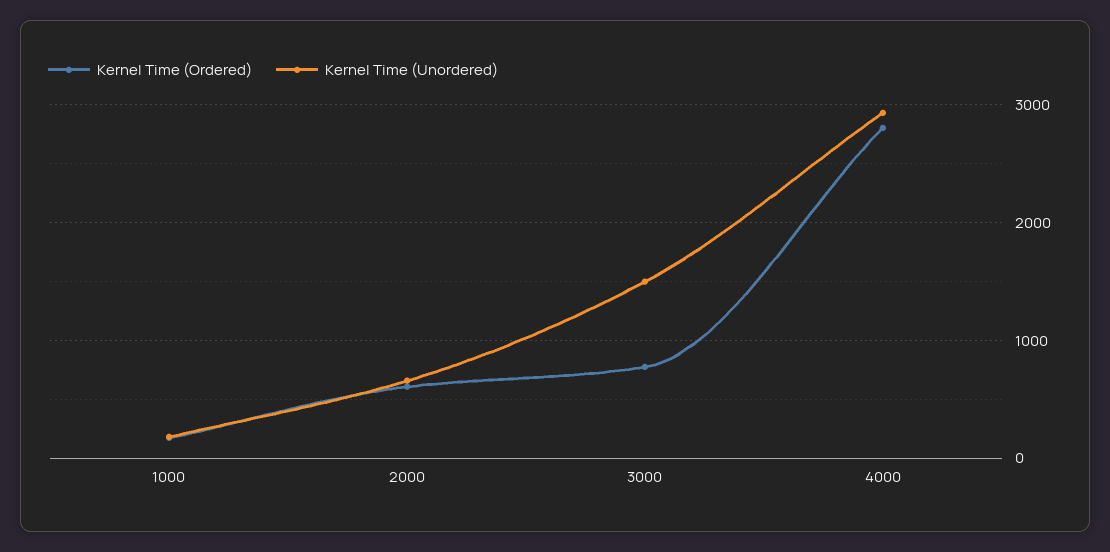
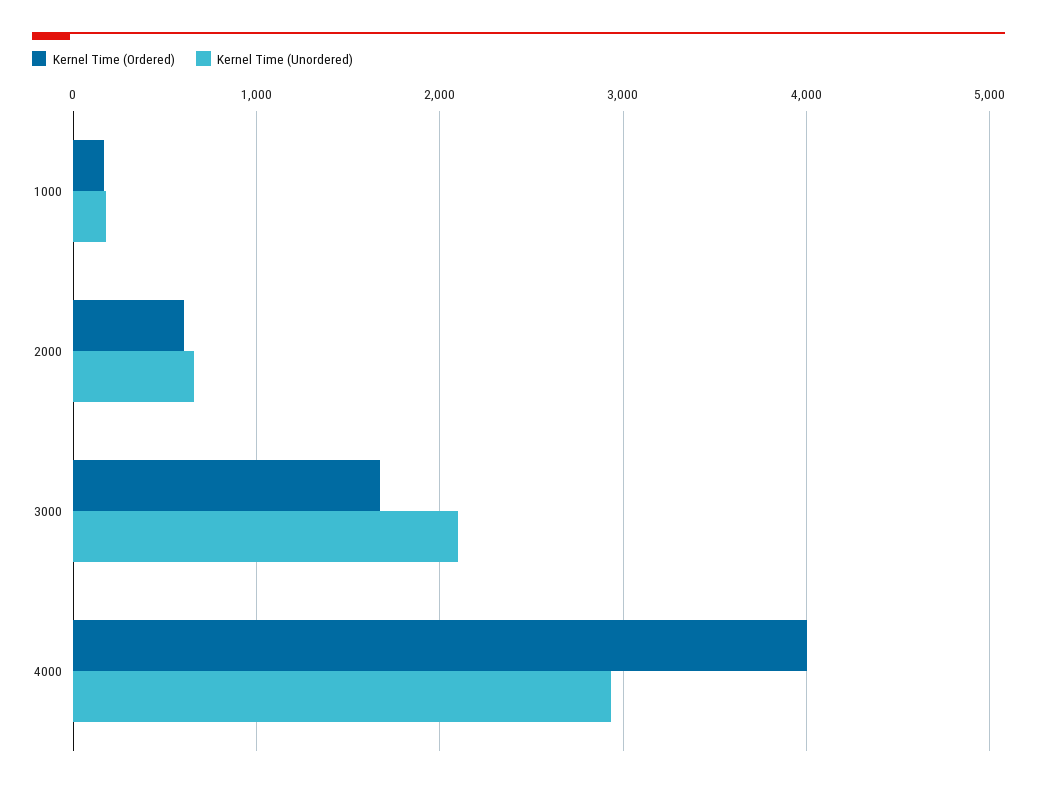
  {
    "Kernel Time (Ordered)": {
      "1000": 200,
      "2000": 600,
-     "3000": 800,
+     "3000": 1700,
-     "4000": 2800
+     "4000": 4000
    },
    "Kernel Time (Unordered)": {
      "1000": 200,
      "2000": 700,
-     "3000": 1500,
+     "3000": 2100,
      "4000": 2900
    }
  }

